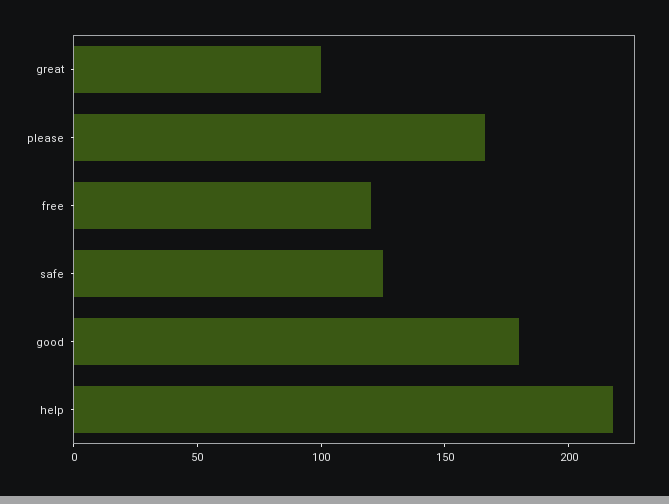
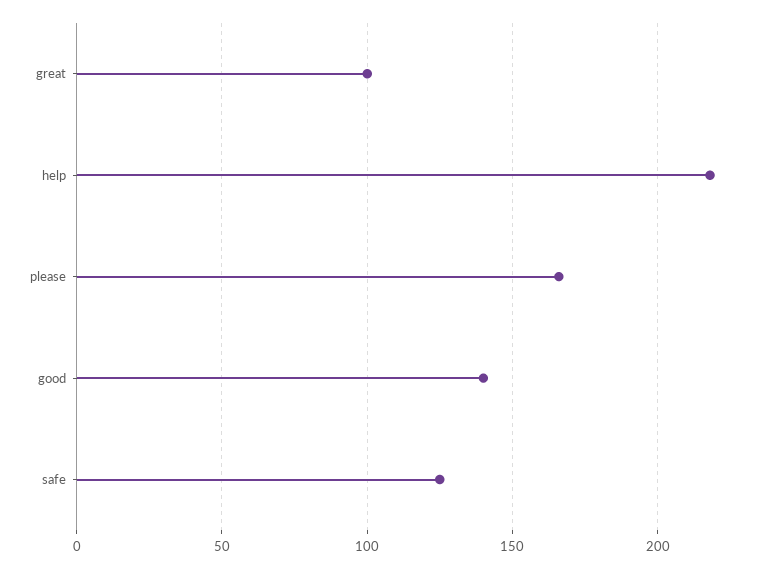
  {
    "great": 100,
    "please": 165,
-   "free": 120,
    "safe": 125,
-   "good": 180,
+   "good": 140,
    "help": 220
  }

